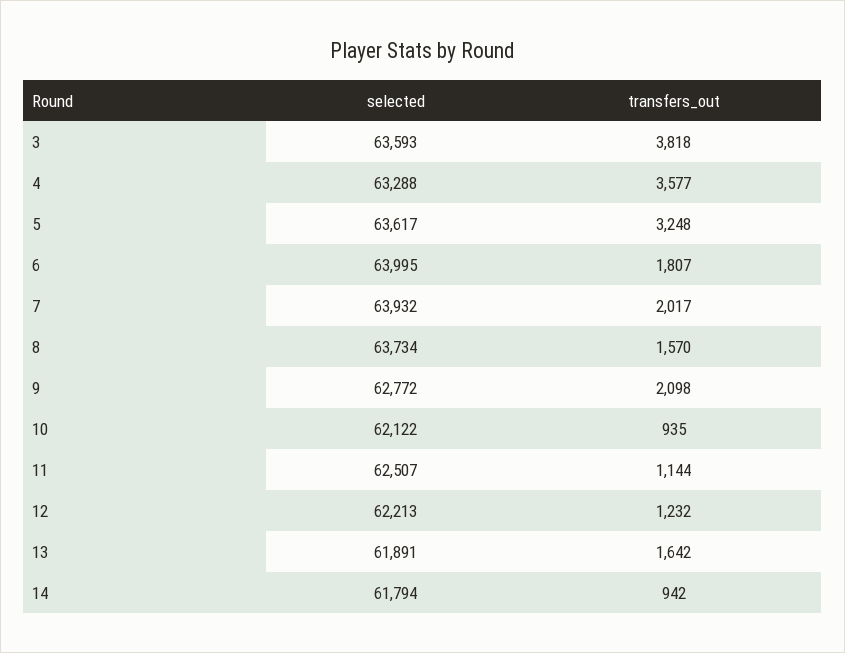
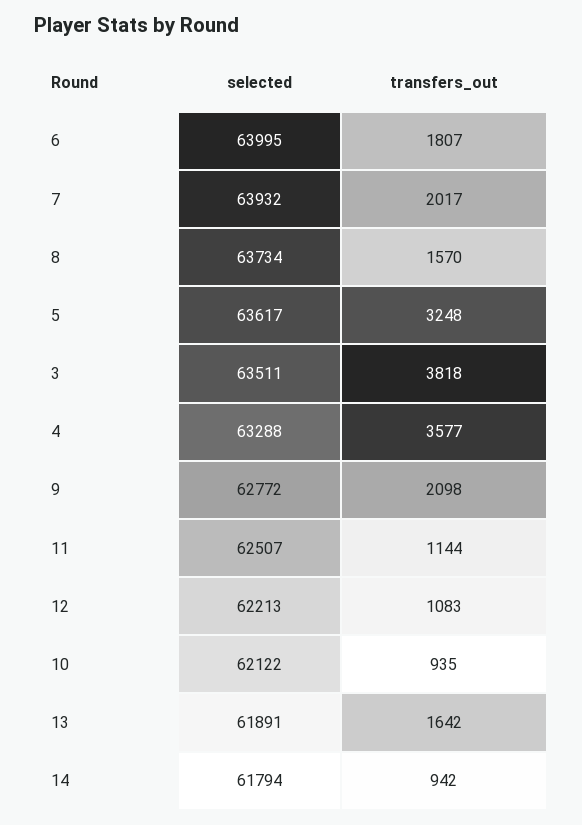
  {
    "selected": {
-     "3": 63593,
+     "3": 63511,
      "4": 63288,
      "5": 63617,
      "6": 63995,
      "7": 63932,
      "8": 63734,
      "9": 62772,
      "10": 62122,
      "11": 62507,
      "12": 62213,
      "13": 61891,
      "14": 61794
    },
    "transfers_out": {
      "3": 3818,
      "4": 3577,
      "5": 3248,
      "6": 1807,
      "7": 2017,
      "8": 1570,
      "9": 2098,
      "10": 935,
      "11": 1144,
-     "12": 1232,
+     "12": 1083,
      "13": 1642,
      "14": 942
    }
  }

